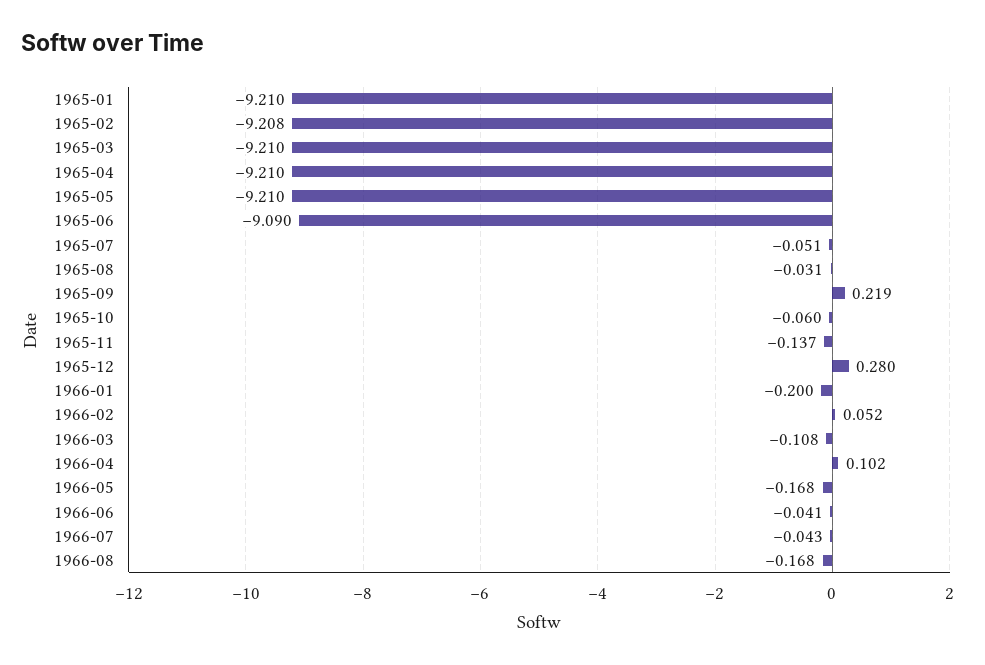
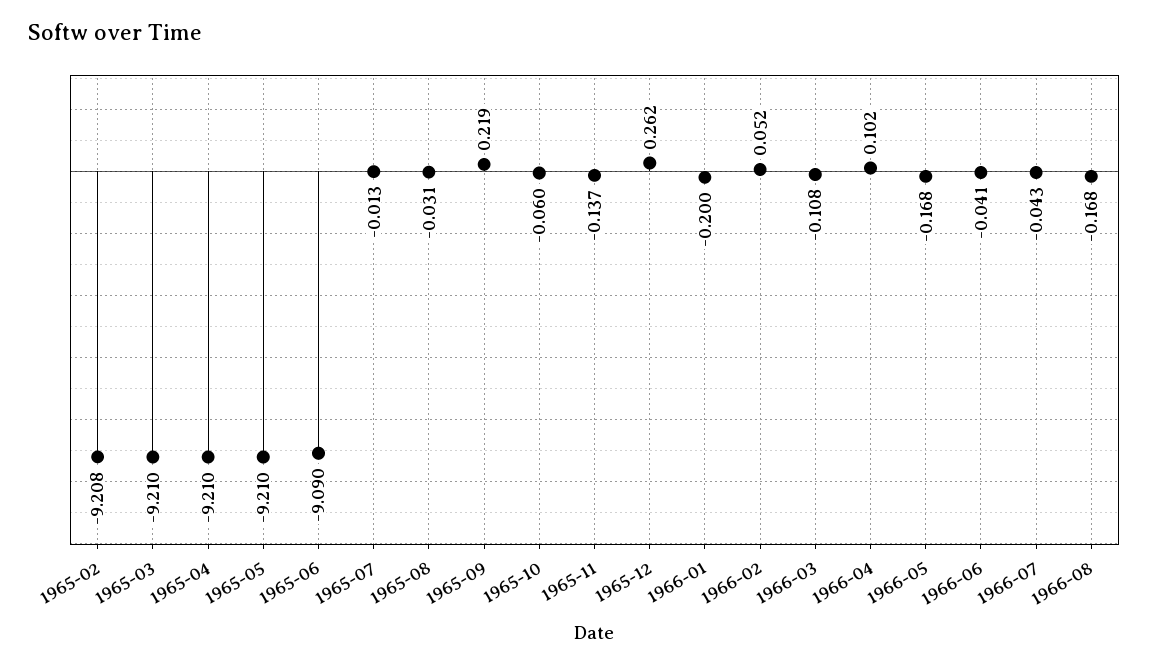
  {
-   "1965-01": -9.21,
    "1965-02": -9.208,
    "1965-03": -9.21,
    "1965-04": -9.21,
    "1965-05": -9.21,
    "1965-06": -9.09,
-   "1965-07": -0.051,
+   "1965-07": -0.013,
    "1965-08": -0.031,
    "1965-09": 0.219,
    "1965-10": -0.06,
    "1965-11": -0.137,
-   "1965-12": 0.28,
+   "1965-12": 0.262,
    "1966-01": -0.2,
    "1966-02": 0.052,
    "1966-03": -0.108,
    "1966-04": 0.102,
    "1966-05": -0.168,
    "1966-06": -0.041,
    "1966-07": -0.043,
    "1966-08": -0.168
  }

